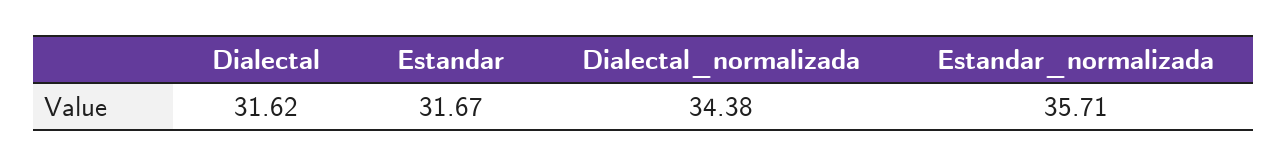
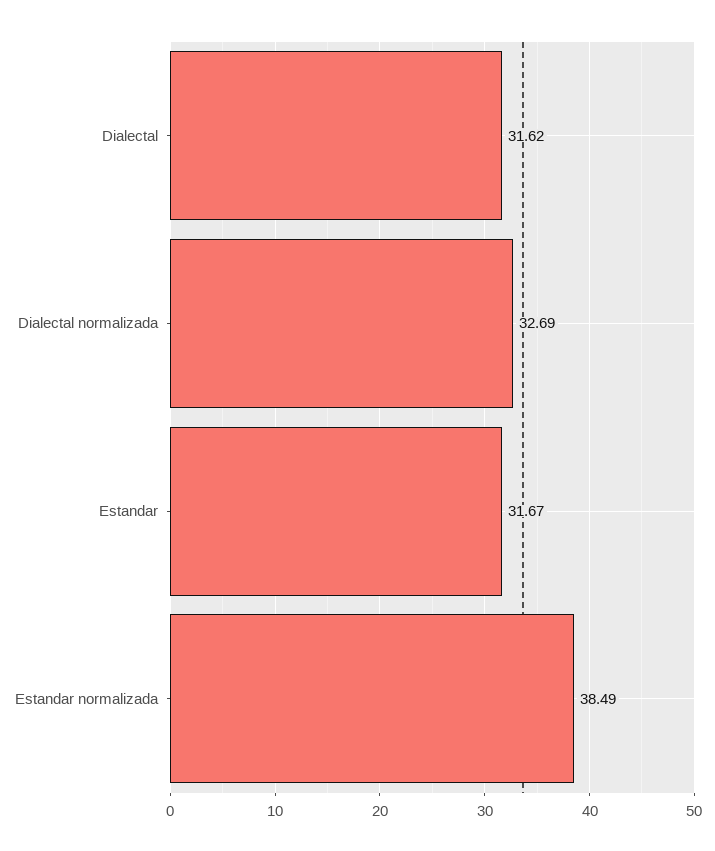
  {
    "Dialectal": 31.62,
    "Estandar": 31.67,
-   "Dialectal_normalizada": 34.38,
+   "Dialectal_normalizada": 32.69,
-   "Estandar_normalizada": 35.71
+   "Estandar_normalizada": 38.49
  }

